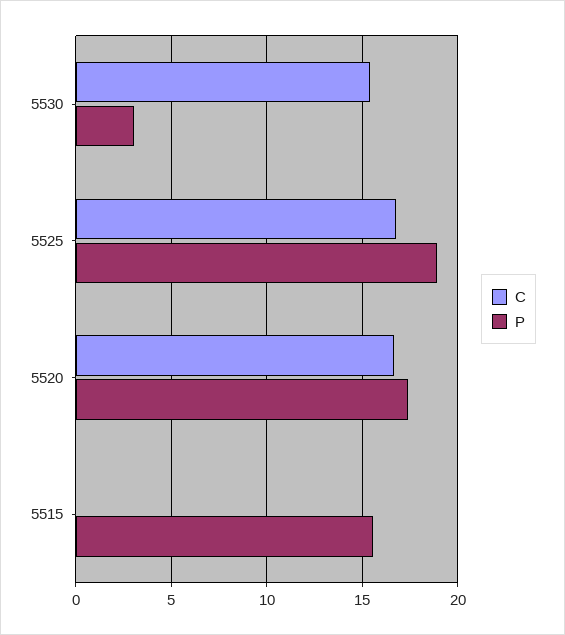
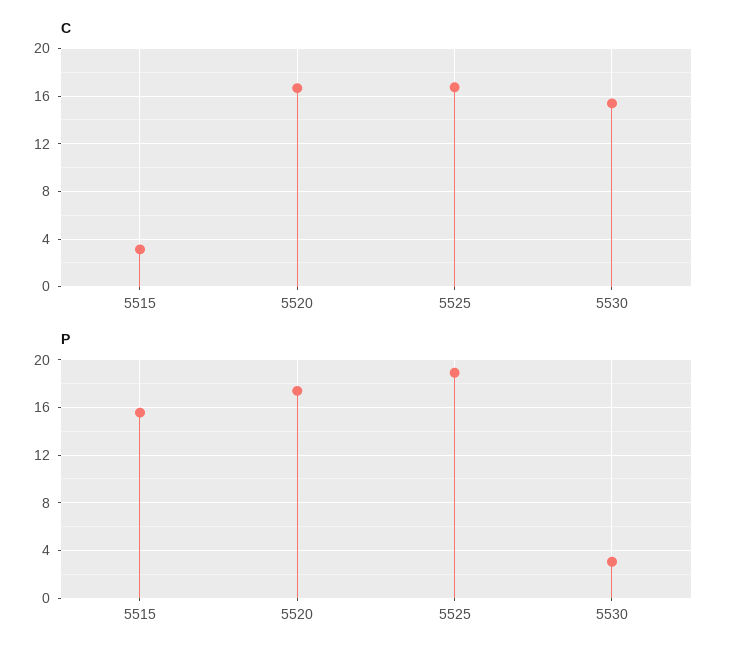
  {
    "C": {
      "5530": 15.5,
      "5525": 16.5,
      "5520": 16.5,
-     "5515": 0
+     "5515": 3
    },
    "P": {
      "5530": 3,
      "5525": 19,
      "5520": 17.5,
      "5515": 15.5
    }
  }

